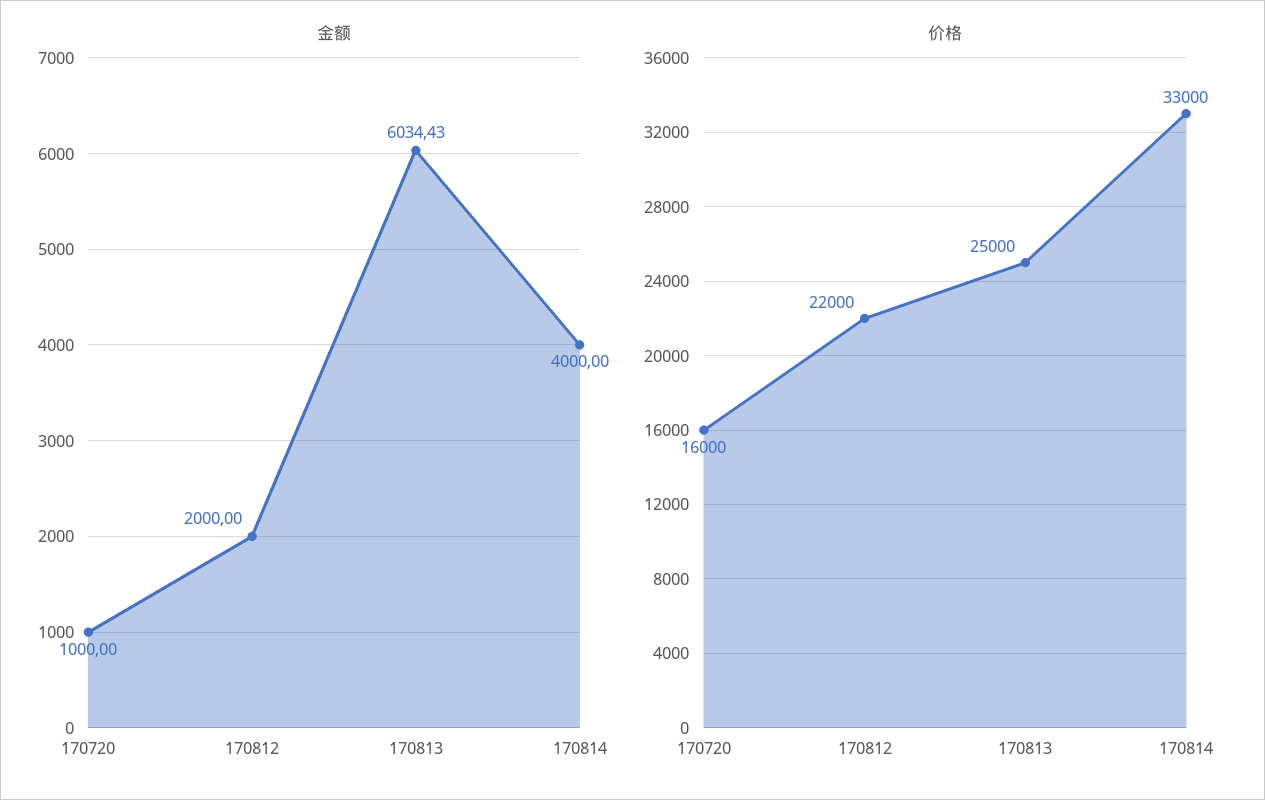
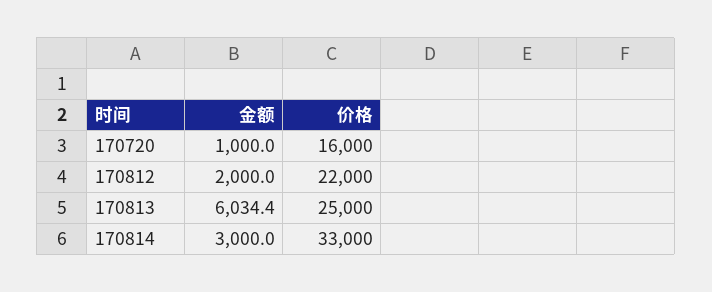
  {
    "金额": {
      "170720": 1000,
      "170812": 2000,
      "170813": 6034.43,
-     "170814": 4000
+     "170814": 3000
    },
    "价格": {
      "170720": 16000,
      "170812": 22000,
      "170813": 25000,
      "170814": 33000
    }
  }

